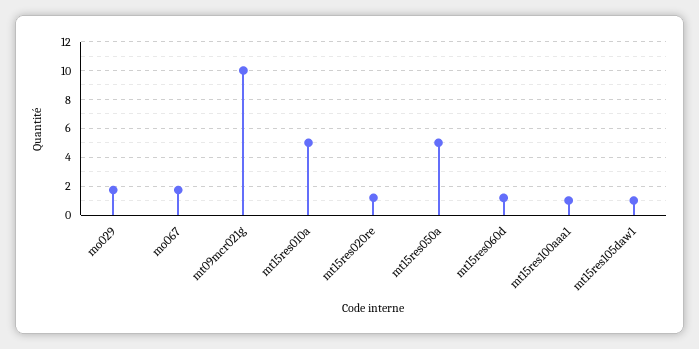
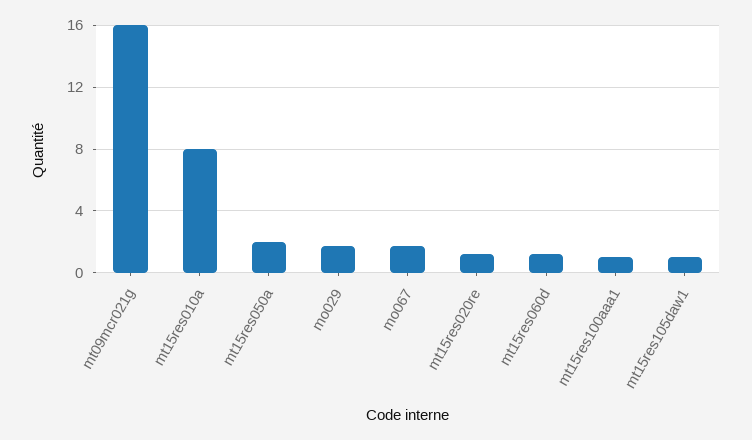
  {
    "mo029": 1.5,
    "mo067": 1.5,
-   "mt09mcr021g": 10,
+   "mt09mcr021g": 16,
-   "mt15res010a": 5,
+   "mt15res010a": 8,
    "mt15res020re": 1,
-   "mt15res050a": 5,
+   "mt15res050a": 2,
    "mt15res060d": 1,
    "mt15res100aaa1": 1,
    "mt15res105daw1": 1
  }

